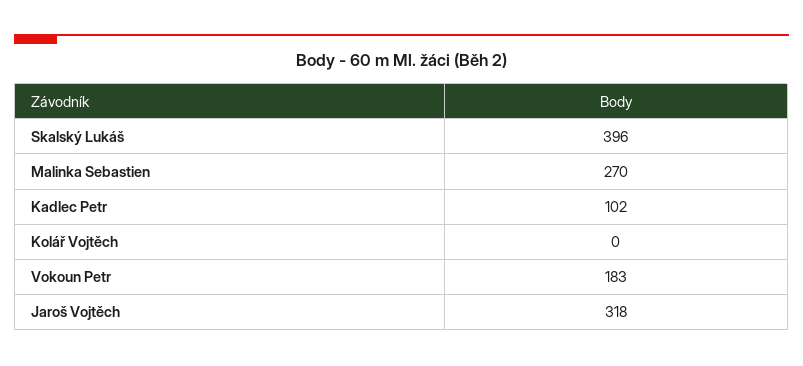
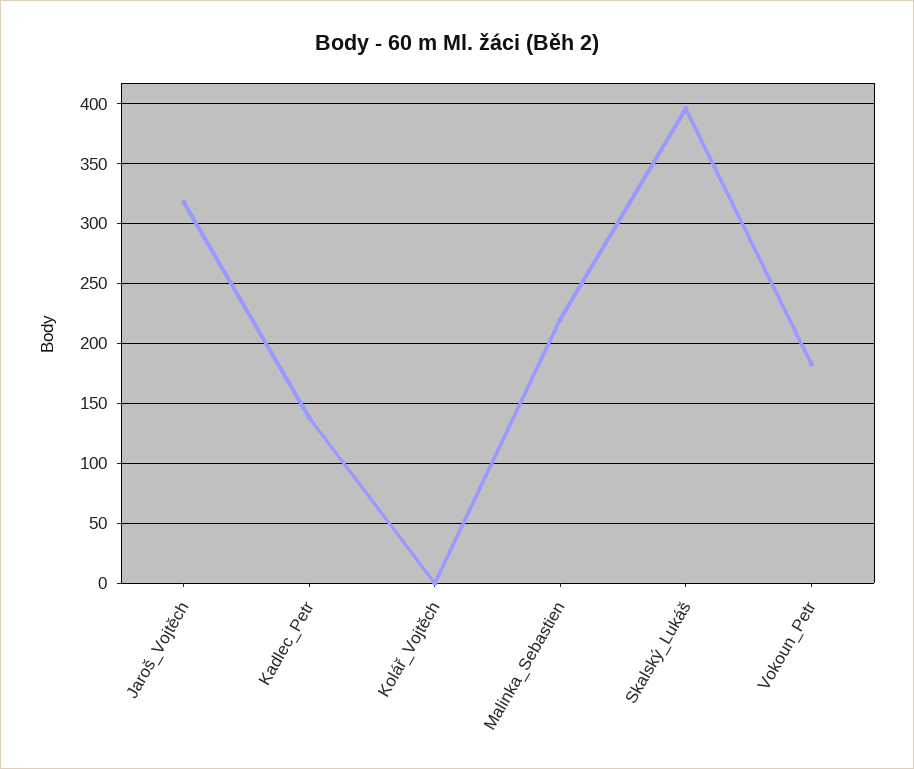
  {
    "Skalský Lukáš": 396,
-   "Malinka Sebastien": 270,
+   "Malinka Sebastien": 220,
-   "Kadlec Petr": 102,
+   "Kadlec Petr": 140,
    "Kolář Vojtěch": 0,
    "Vokoun Petr": 183,
    "Jaroš Vojtěch": 318
  }

